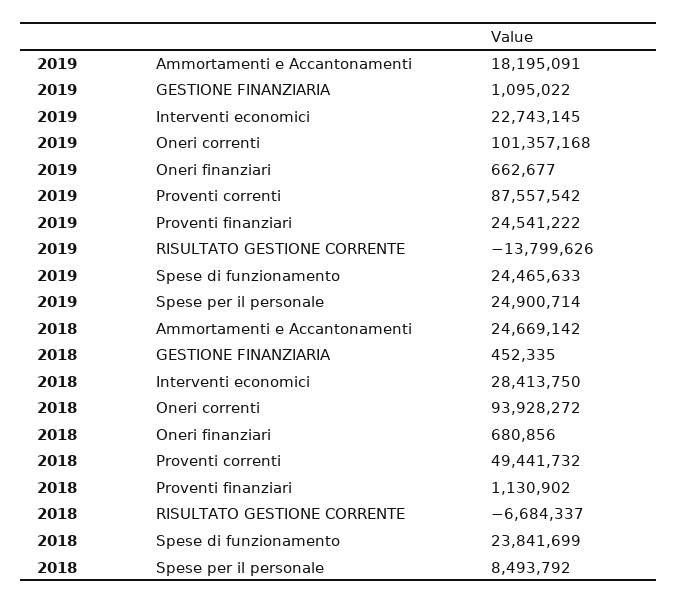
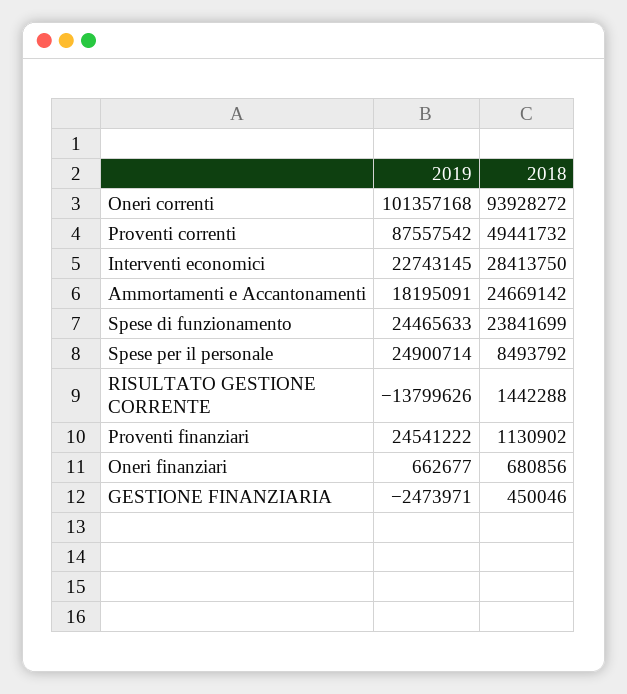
  {
    "2019": {
      "Ammortamenti e Accantonamenti": 18195091,
-     "GESTIONE FINANZIARIA": 1095022,
+     "GESTIONE FINANZIARIA": -2473971,
      "Interventi economici": 22743145,
      "Oneri correnti": 101357168,
      "Oneri finanziari": 662677,
      "Proventi correnti": 87557542,
      "Proventi finanziari": 24541222,
      "RISULTATO GESTIONE CORRENTE": -13799626,
      "Spese di funzionamento": 24465633,
      "Spese per il personale": 24900714
    },
    "2018": {
      "Ammortamenti e Accantonamenti": 24669142,
-     "GESTIONE FINANZIARIA": 452335,
+     "GESTIONE FINANZIARIA": 450046,
      "Interventi economici": 28413750,
      "Oneri correnti": 93928272,
      "Oneri finanziari": 680856,
      "Proventi correnti": 49441732,
      "Proventi finanziari": 1130902,
-     "RISULTATO GESTIONE CORRENTE": -6684337,
+     "RISULTATO GESTIONE CORRENTE": 1442288,
      "Spese di funzionamento": 23841699,
      "Spese per il personale": 8493792
    }
  }

